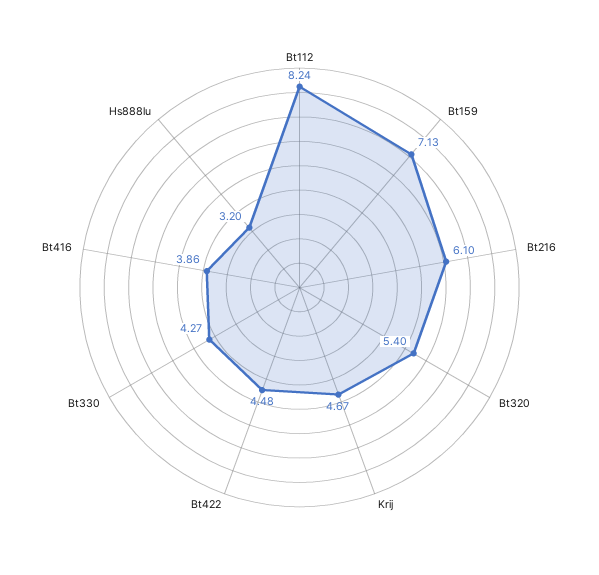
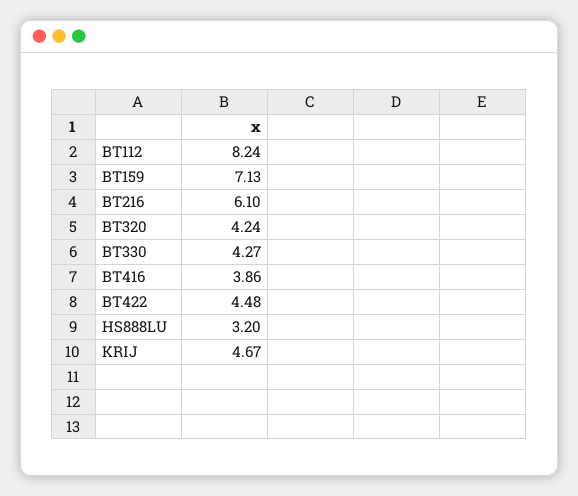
  {
    "Bt112": 8.24,
    "Bt159": 7.13,
    "Bt216": 6.1,
-   "Bt320": 5.4,
+   "Bt320": 4.24,
    "Krij": 4.67,
    "Bt422": 4.48,
    "Bt330": 4.27,
    "Bt416": 3.86,
    "Hs888lu": 3.2
  }

